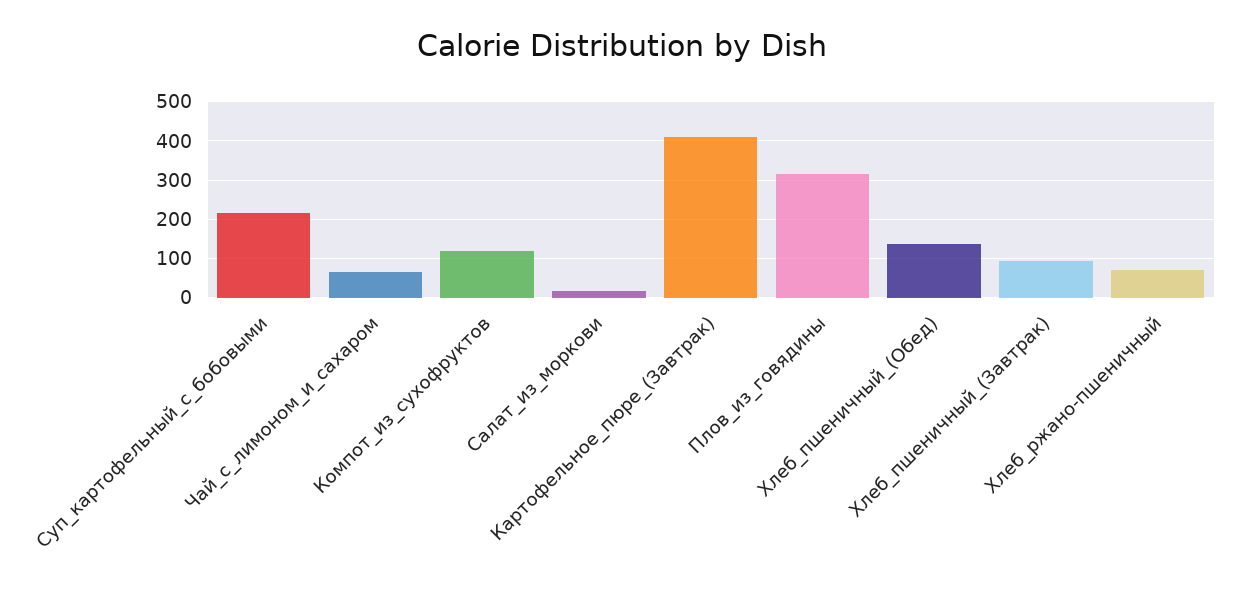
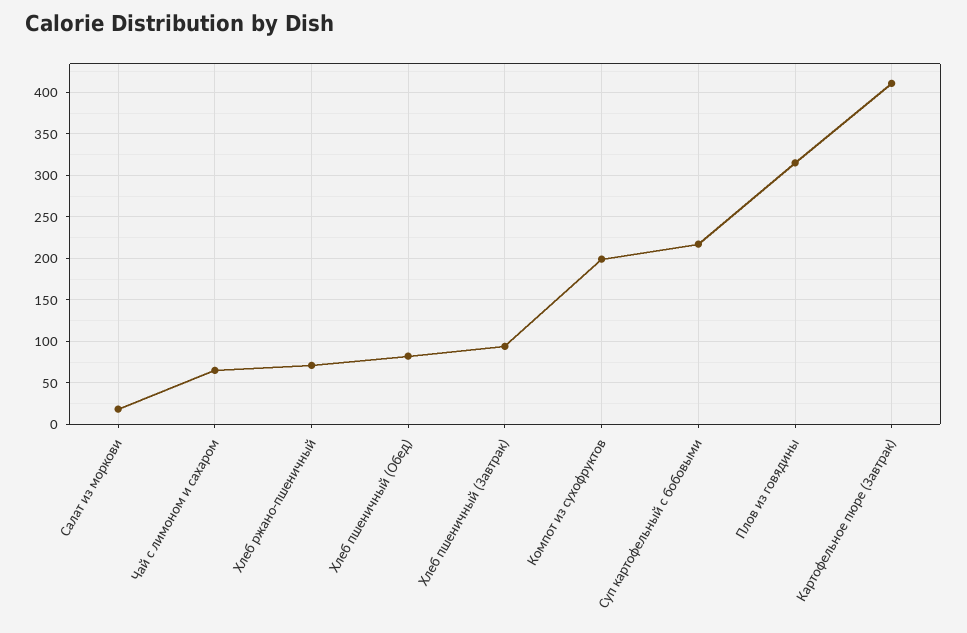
  {
    "Суп_картофельный_с_бобовыми": 220,
    "Чай_с_лимоном_и_сахаром": 70,
-   "Компот_из_сухофруктов": 120,
+   "Компот_из_сухофруктов": 200,
    "Салат_из_моркови": 20,
    "Картофельное_пюре_(Завтрак)": 410,
    "Плов_из_говядины": 320,
-   "Хлеб_пшеничный_(Обед)": 140,
+   "Хлеб_пшеничный_(Обед)": 80,
    "Хлеб_пшеничный_(Завтрак)": 90,
    "Хлеб_ржано-пшеничный": 70
  }

